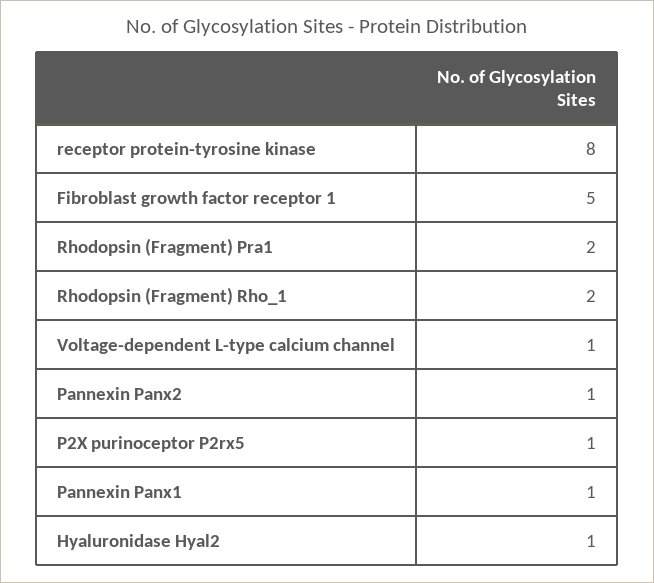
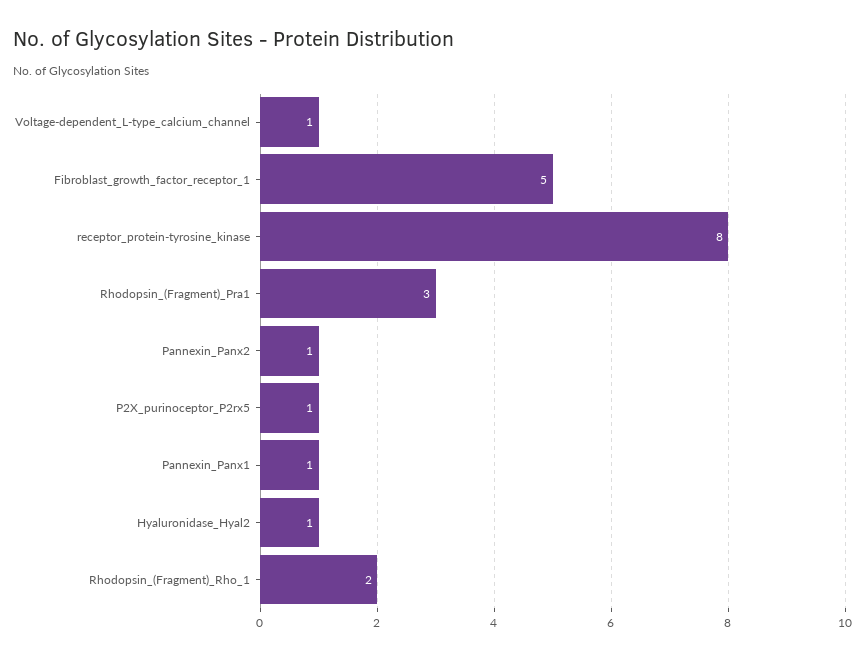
  {
    "receptor protein-tyrosine kinase": 8,
    "Fibroblast growth factor receptor 1": 5,
-   "Rhodopsin (Fragment) Pra1": 2,
+   "Rhodopsin (Fragment) Pra1": 3,
    "Rhodopsin (Fragment) Rho_1": 2,
    "Voltage-dependent L-type calcium channel": 1,
    "Pannexin Panx2": 1,
    "P2X purinoceptor P2rx5": 1,
    "Pannexin Panx1": 1,
    "Hyaluronidase Hyal2": 1
  }

